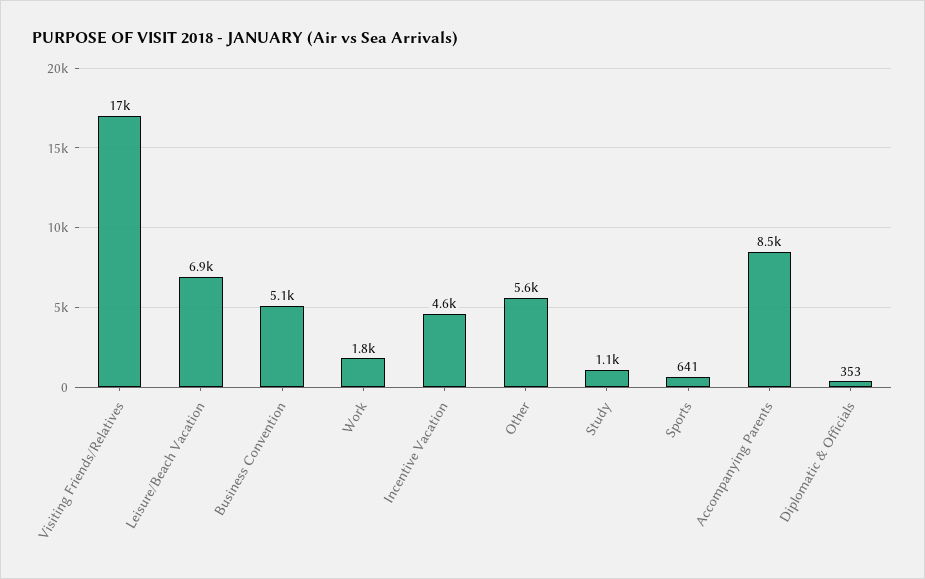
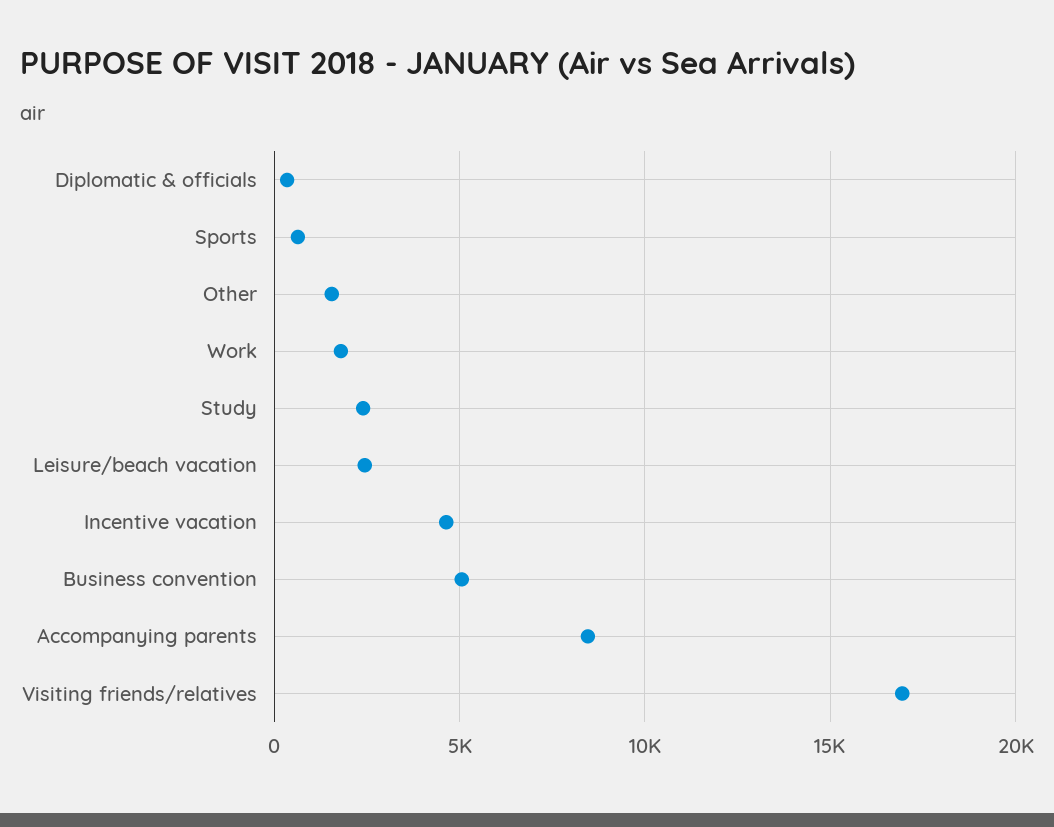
  {
    "Visiting Friends/Relatives": 17000,
-   "Leisure/Beach Vacation": 6900,
+   "Leisure/Beach Vacation": 2500,
    "Business Convention": 5100,
    "Work": 1800,
    "Incentive Vacation": 4600,
-   "Other": 5600,
+   "Other": 1500,
-   "Study": 1100,
+   "Study": 2500,
    "Sports": 641,
    "Accompanying Parents": 8500,
    "Diplomatic & Officials": 353
  }

